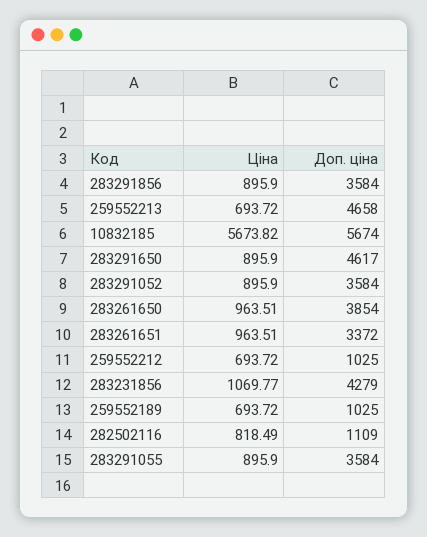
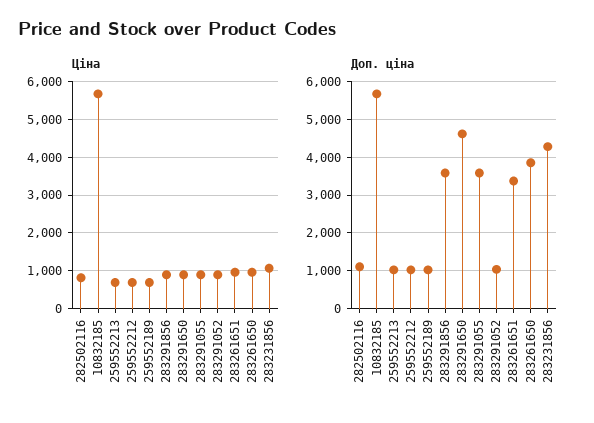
  {
    "Ціна": {
      "283291856": 895.9,
      "259552213": 693.72,
      "10832185": 5673.82,
      "283291650": 895.9,
      "283291052": 895.9,
      "283261650": 963.51,
      "283261651": 963.51,
      "259552212": 693.72,
      "283231856": 1069.77,
      "259552189": 693.72,
      "282502116": 818.49,
      "283291055": 895.9
    },
    "Доп. ціна": {
      "283291856": 3584,
-     "259552213": 4658,
+     "259552213": 1000,
      "10832185": 5674,
      "283291650": 4617,
-     "283291052": 3584,
+     "283291052": 1000,
      "283261650": 3854,
      "283261651": 3372,
      "259552212": 1025,
      "283231856": 4279,
      "259552189": 1025,
      "282502116": 1109,
      "283291055": 3584
    }
  }

